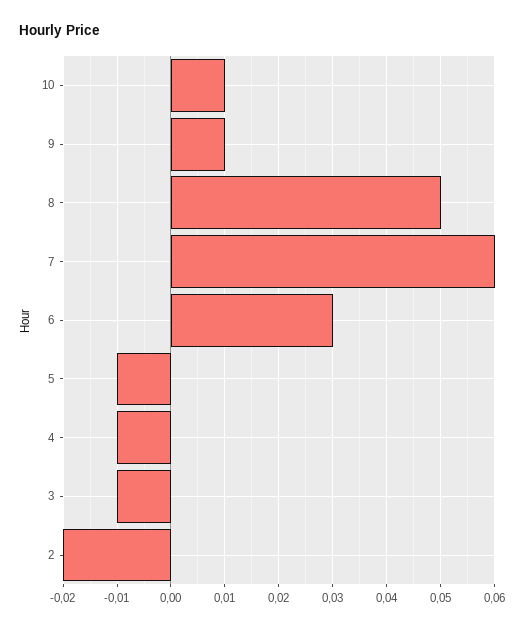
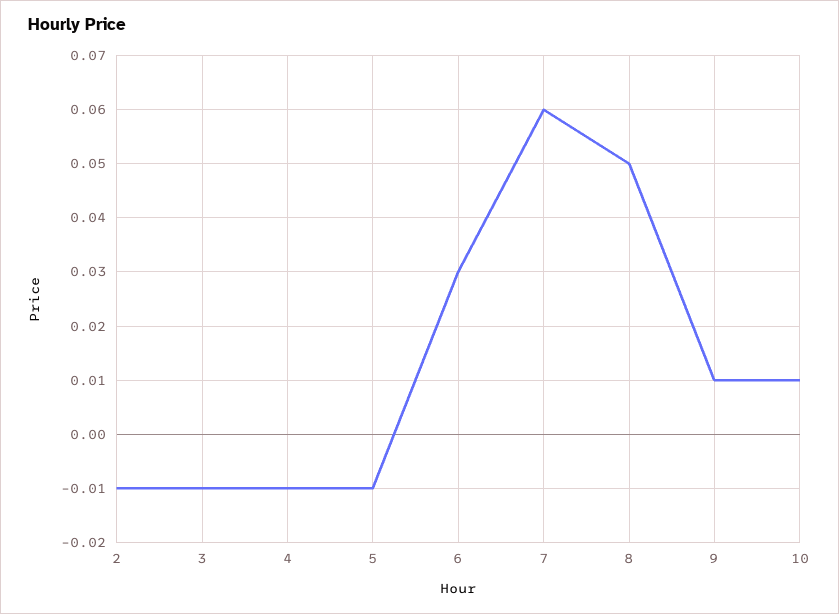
  {
    "10": 0.01,
    "9": 0.01,
    "8": 0.05,
    "7": 0.06,
    "6": 0.03,
    "5": -0.01,
    "4": -0.01,
    "3": -0.01,
-   "2": -0.02
+   "2": -0.01
  }

